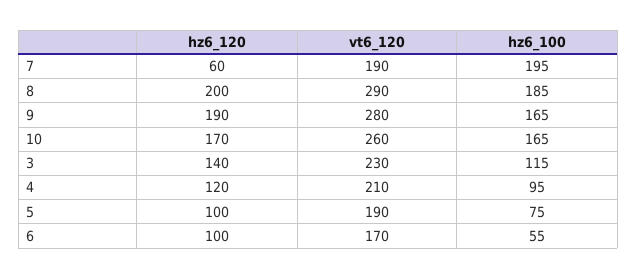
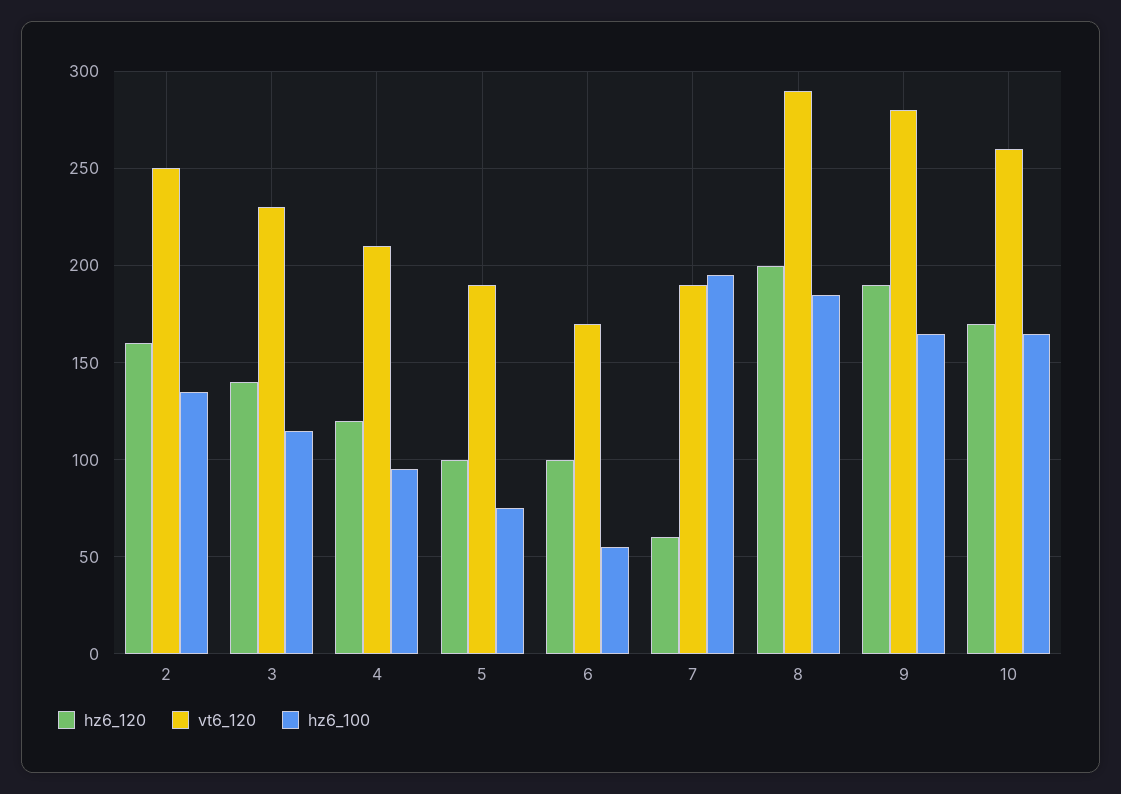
  {
    "hz6_120": {
      "7": 60,
      "8": 200,
      "9": 190,
      "10": 170,
      "3": 140,
      "4": 120,
      "5": 100,
-     "6": 100
+     "6": 100,
+     "2": 160
    },
    "vt6_120": {
      "7": 190,
      "8": 290,
      "9": 280,
      "10": 260,
      "3": 230,
      "4": 210,
      "5": 190,
-     "6": 170
+     "6": 170,
+     "2": 250
    },
    "hz6_100": {
      "7": 195,
      "8": 185,
      "9": 165,
      "10": 165,
      "3": 115,
      "4": 95,
      "5": 75,
-     "6": 55
+     "6": 55,
+     "2": 135
    }
  }

